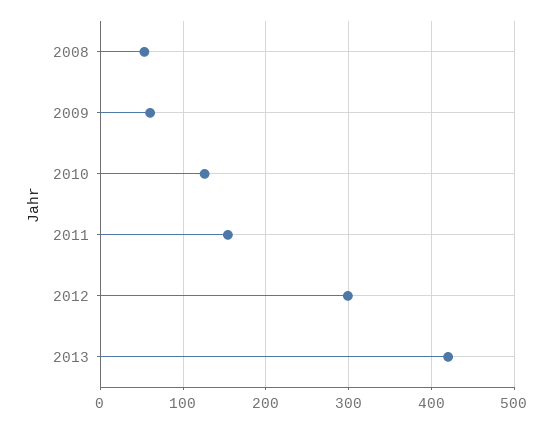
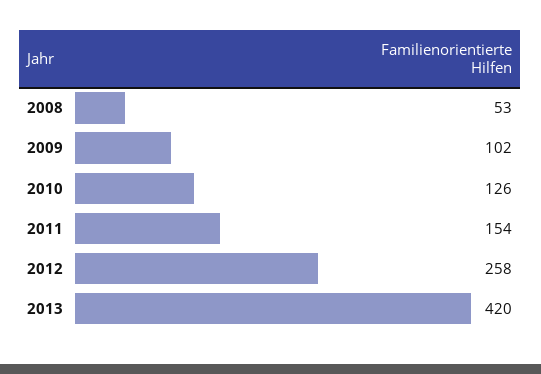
  {
    "2008": 53,
-   "2009": 60,
+   "2009": 102,
    "2010": 126,
    "2011": 154,
-   "2012": 300,
+   "2012": 258,
    "2013": 420
  }

